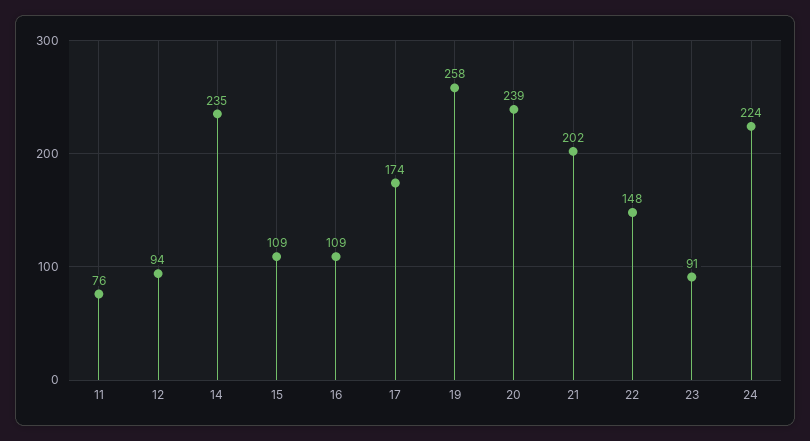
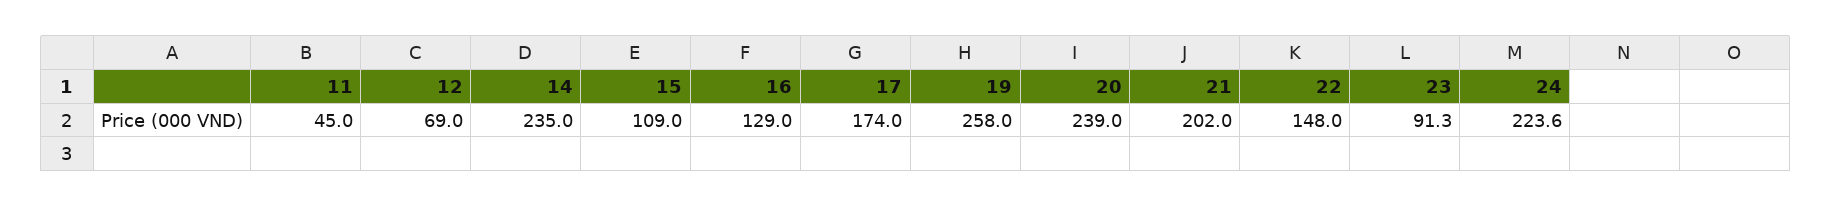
  {
-   "11": 76,
+   "11": 45,
-   "12": 94,
+   "12": 69,
    "14": 235,
    "15": 109,
-   "16": 109,
+   "16": 129,
    "17": 174,
    "19": 258,
    "20": 239,
    "21": 202,
    "22": 148,
    "23": 91.3,
    "24": 223.6
  }

